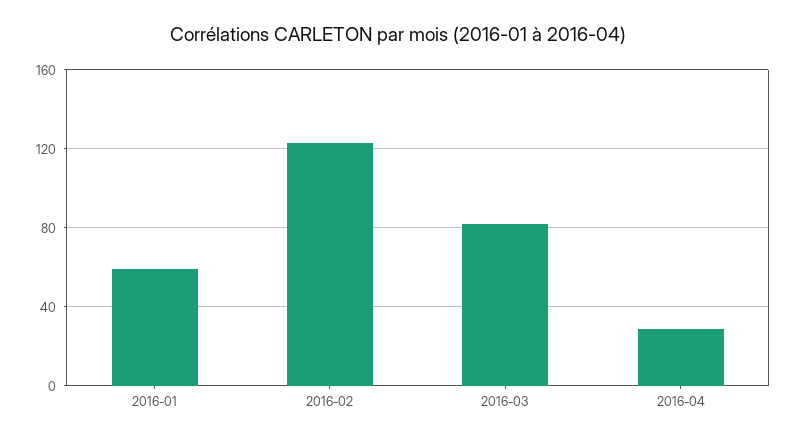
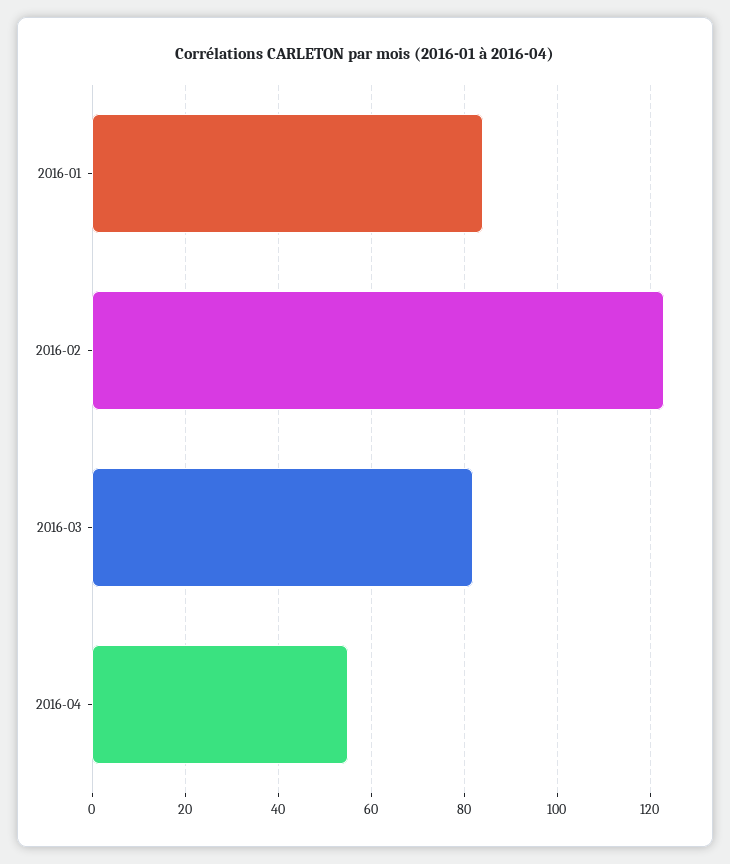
  {
-   "2016-01": 60,
+   "2016-01": 85,
    "2016-02": 125,
    "2016-03": 80,
-   "2016-04": 30
+   "2016-04": 55
  }

